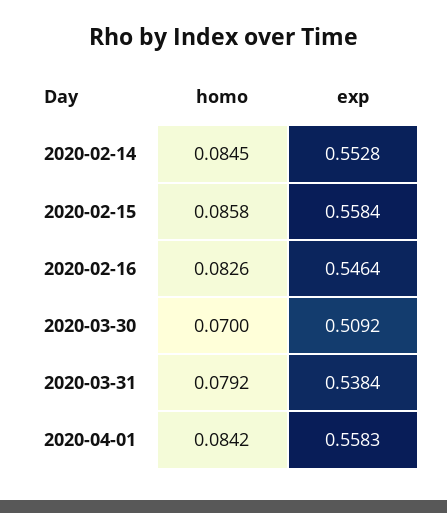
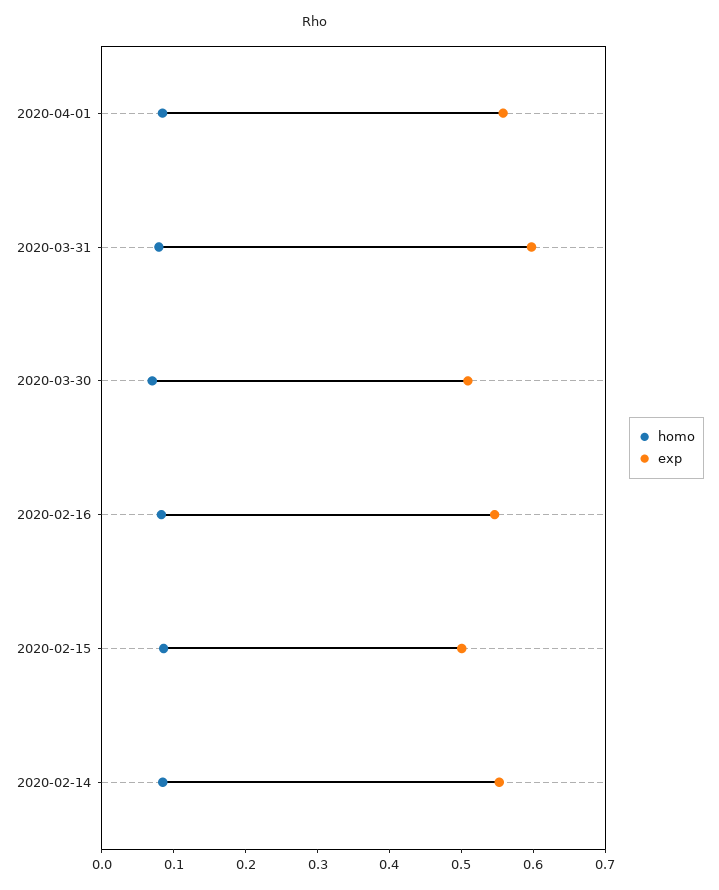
  {
    "homo": {
      "2020-02-14": 0.0845,
      "2020-02-15": 0.0858,
      "2020-02-16": 0.0826,
      "2020-03-30": 0.07,
      "2020-03-31": 0.0792,
      "2020-04-01": 0.0842
    },
    "exp": {
      "2020-02-14": 0.5528,
-     "2020-02-15": 0.5584,
+     "2020-02-15": 0.5,
      "2020-02-16": 0.5464,
      "2020-03-30": 0.5092,
-     "2020-03-31": 0.5384,
+     "2020-03-31": 0.6,
      "2020-04-01": 0.5583
    }
  }

